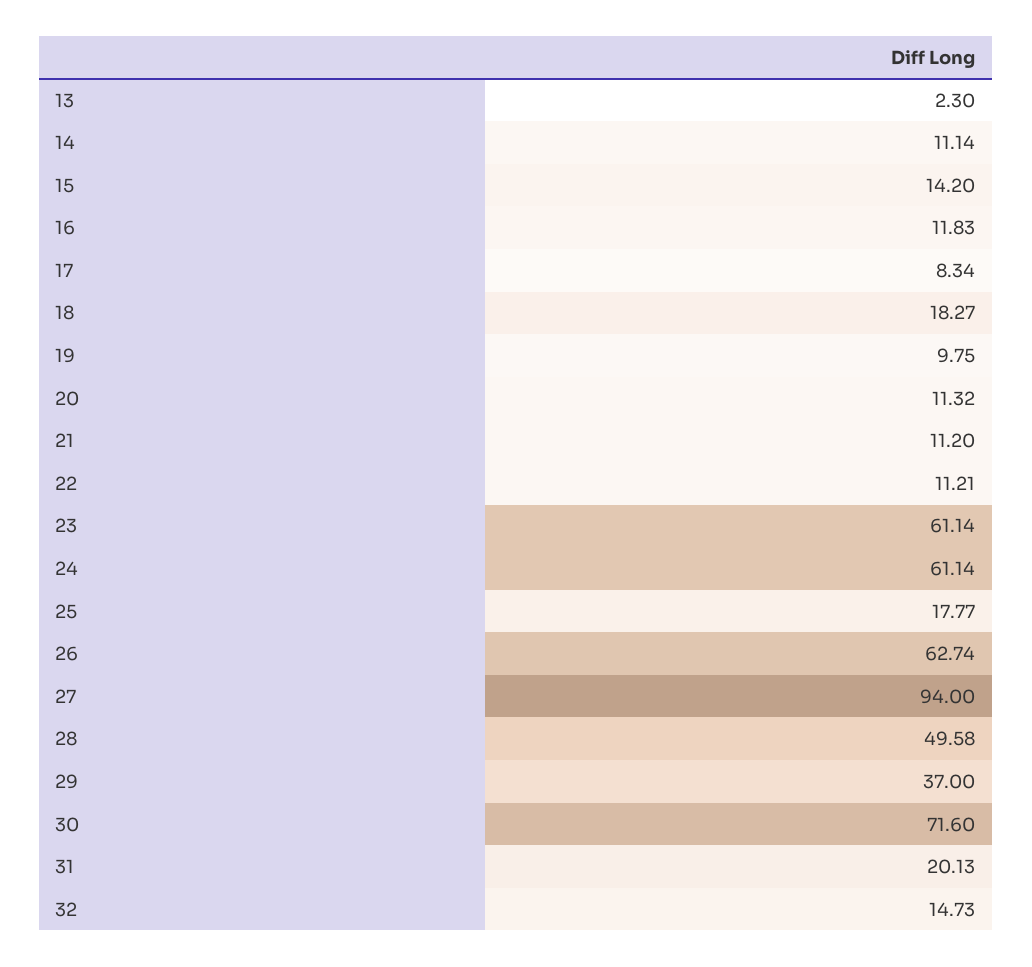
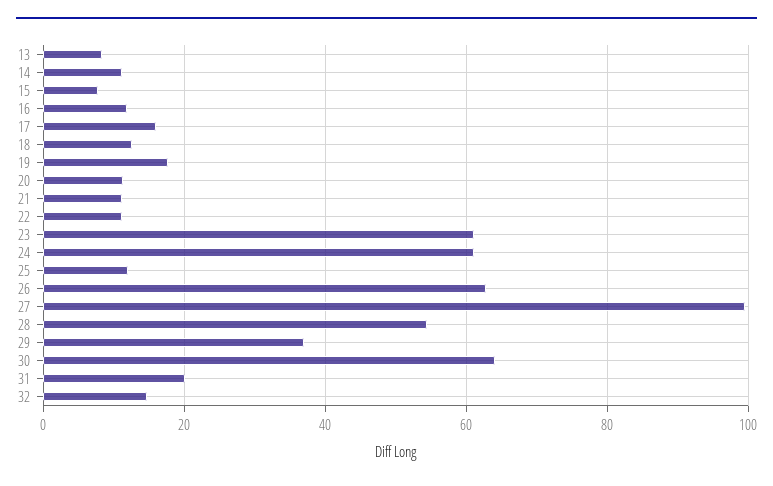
  {
-   "13": 2.3,
+   "13": 8,
    "14": 11.14,
-   "15": 14.2,
+   "15": 8,
    "16": 11.83,
-   "17": 8.34,
+   "17": 16,
-   "18": 18.27,
+   "18": 12,
-   "19": 9.75,
+   "19": 18,
    "20": 11.32,
    "21": 11.2,
    "22": 11.21,
    "23": 61.14,
    "24": 61.14,
-   "25": 17.77,
+   "25": 12,
    "26": 62.74,
-   "27": 94,
+   "27": 100,
-   "28": 49.58,
+   "28": 54,
    "29": 37,
-   "30": 71.6,
+   "30": 64,
    "31": 20.13,
    "32": 14.73
  }

